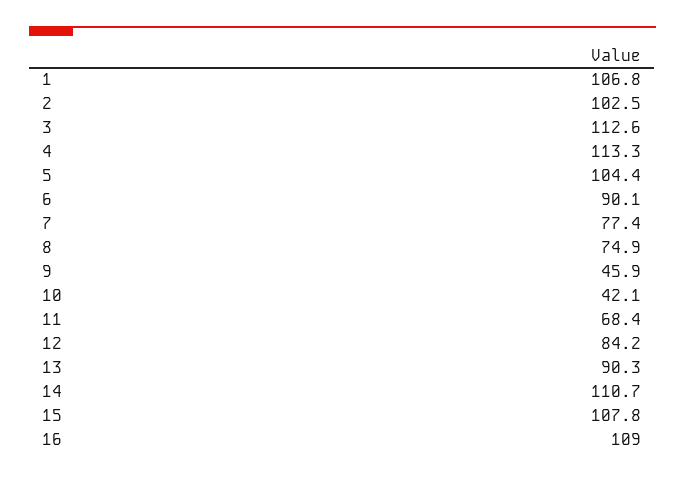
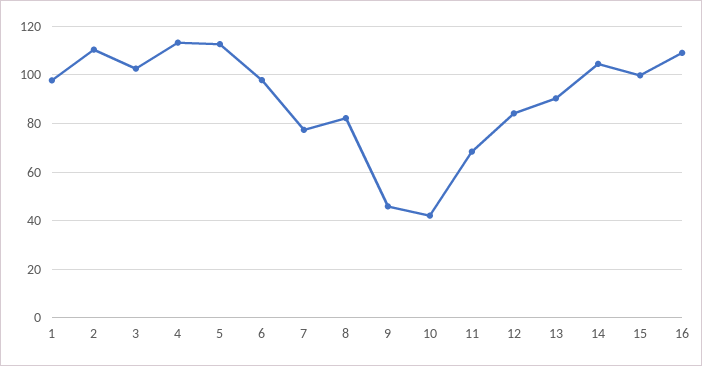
  {
-   "1": 106.8,
+   "1": 97.5,
-   "2": 102.5,
+   "2": 110,
-   "3": 112.6,
+   "3": 102.5,
    "4": 113.3,
-   "5": 104.4,
+   "5": 112.5,
-   "6": 90.1,
+   "6": 97.5,
    "7": 77.4,
-   "8": 74.9,
+   "8": 82.5,
    "9": 45.9,
    "10": 42.1,
    "11": 68.4,
    "12": 84.2,
    "13": 90.3,
-   "14": 110.7,
+   "14": 105,
-   "15": 107.8,
+   "15": 100,
    "16": 109
  }

